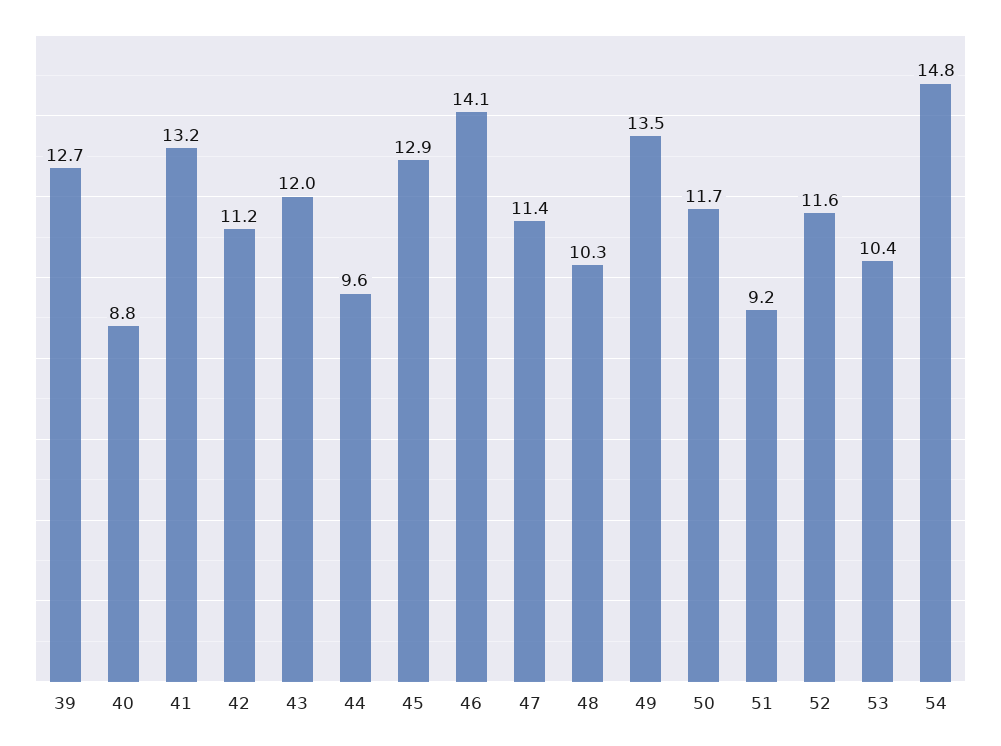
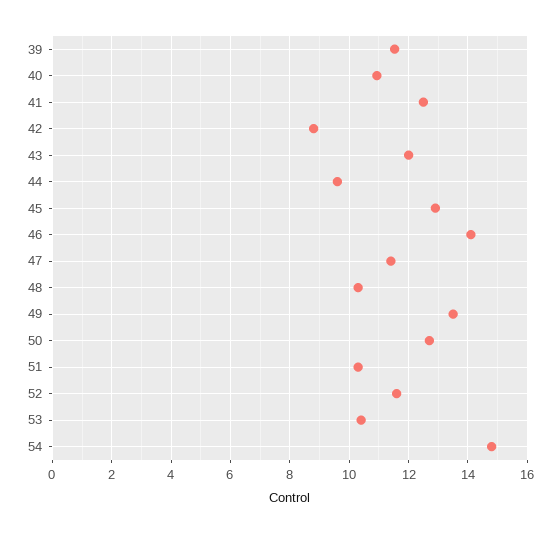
  {
-   "39": 12.7,
+   "39": 11.5,
-   "40": 8.8,
+   "40": 11,
-   "41": 13.2,
+   "41": 12.5,
-   "42": 11.2,
+   "42": 8.75,
    "43": 12,
    "44": 9.6,
    "45": 12.9,
    "46": 14.1,
    "47": 11.4,
    "48": 10.3,
    "49": 13.5,
-   "50": 11.7,
+   "50": 12.75,
-   "51": 9.2,
+   "51": 10.25,
    "52": 11.6,
    "53": 10.4,
    "54": 14.8
  }

